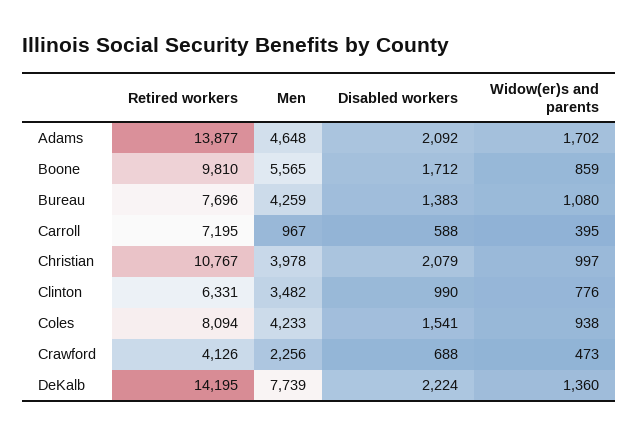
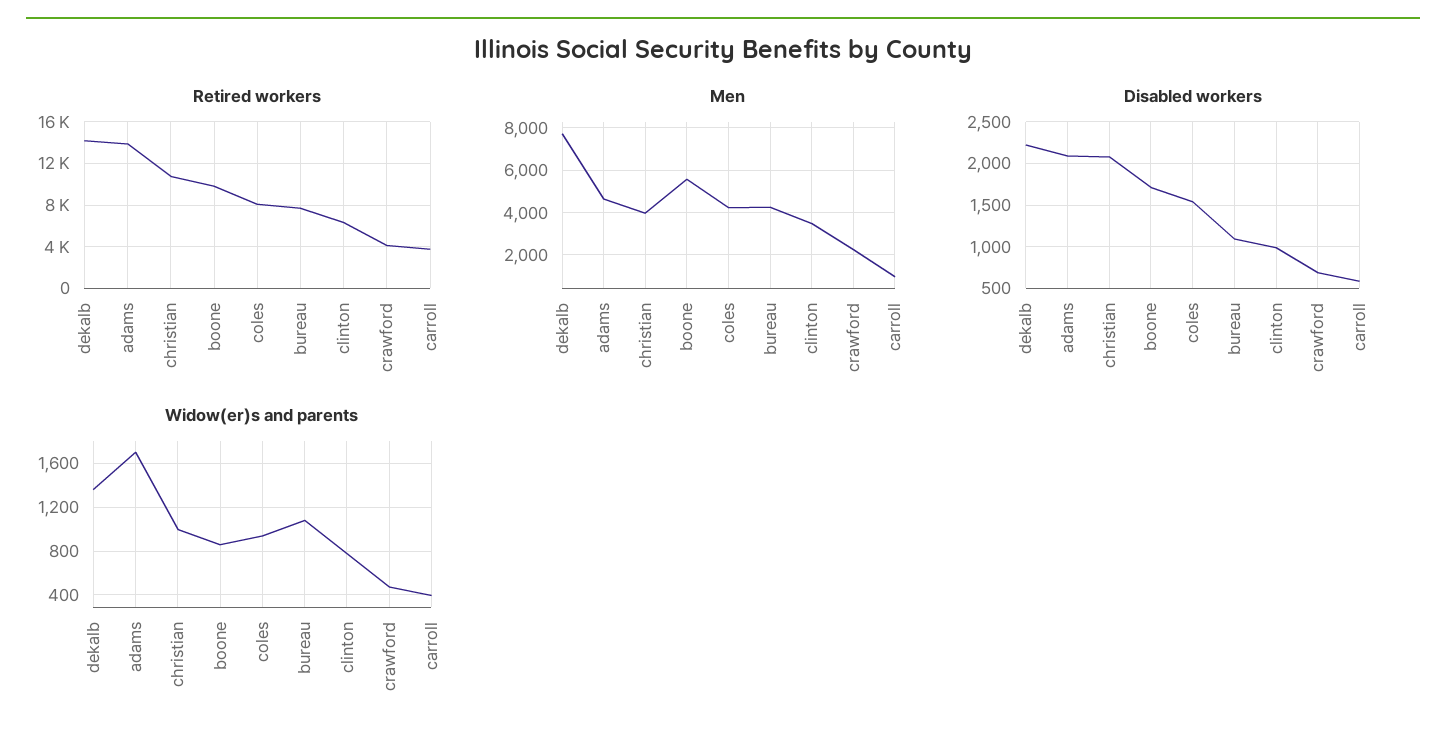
  {
    "Retired workers": {
      "Adams": 13877,
      "Boone": 9810,
      "Bureau": 7696,
-     "Carroll": 7195,
+     "Carroll": 4000,
      "Christian": 10767,
      "Clinton": 6331,
      "Coles": 8094,
      "Crawford": 4126,
      "DeKalb": 14195
    },
    "Men": {
      "Adams": 4648,
      "Boone": 5565,
      "Bureau": 4259,
      "Carroll": 967,
      "Christian": 3978,
      "Clinton": 3482,
      "Coles": 4233,
      "Crawford": 2256,
      "DeKalb": 7739
    },
    "Disabled workers": {
      "Adams": 2092,
      "Boone": 1712,
-     "Bureau": 1383,
+     "Bureau": 1100,
      "Carroll": 588,
      "Christian": 2079,
      "Clinton": 990,
      "Coles": 1541,
      "Crawford": 688,
      "DeKalb": 2224
    },
    "Widow(er)s and parents": {
      "Adams": 1702,
      "Boone": 859,
      "Bureau": 1080,
      "Carroll": 395,
      "Christian": 997,
      "Clinton": 776,
      "Coles": 938,
      "Crawford": 473,
      "DeKalb": 1360
    }
  }

